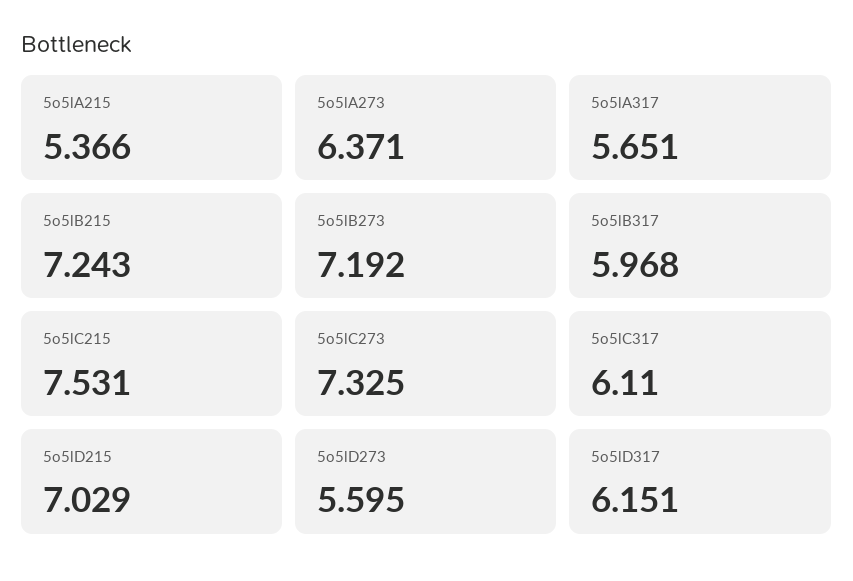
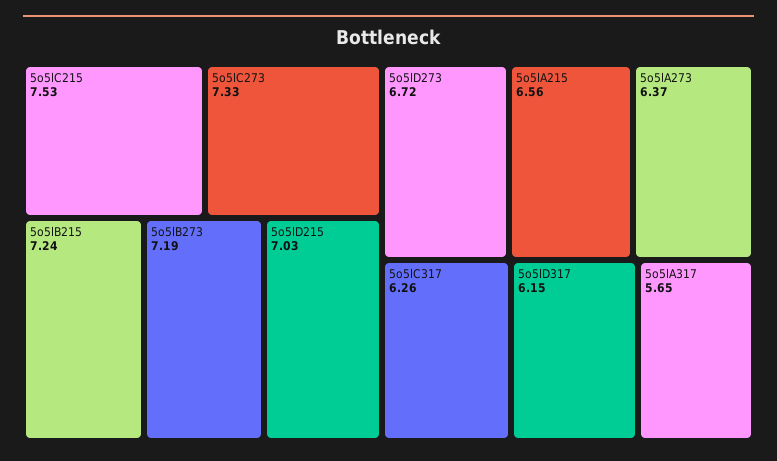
  {
-   "5o5lA215": 5.366,
+   "5o5lA215": 6.56,
    "5o5lA273": 6.371,
    "5o5lA317": 5.651,
    "5o5lB215": 7.243,
    "5o5lB273": 7.192,
-   "5o5lB317": 5.968,
    "5o5lC215": 7.531,
    "5o5lC273": 7.325,
-   "5o5lC317": 6.11,
+   "5o5lC317": 6.26,
    "5o5lD215": 7.029,
-   "5o5lD273": 5.595,
+   "5o5lD273": 6.72,
    "5o5lD317": 6.151
  }

